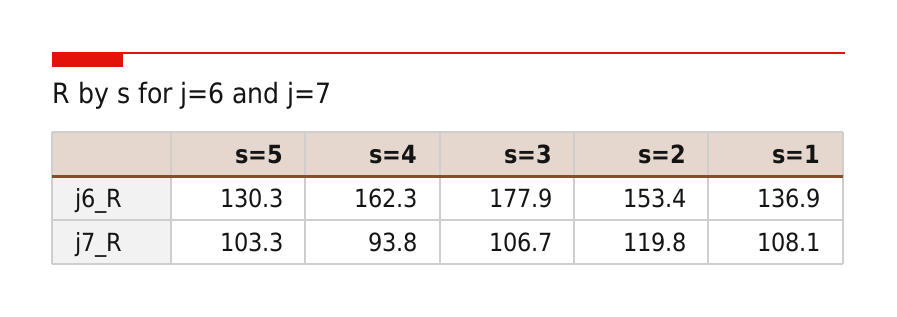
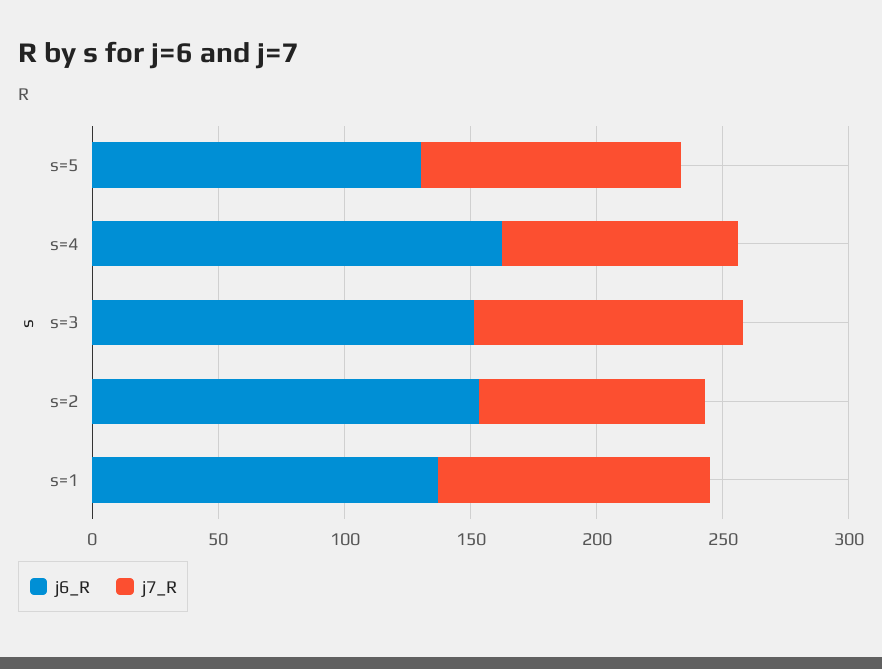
  {
    "j6_R": {
      "s=5": 130.3,
      "s=4": 162.3,
-     "s=3": 177.9,
+     "s=3": 150,
      "s=2": 153.4,
      "s=1": 136.9
    },
    "j7_R": {
      "s=5": 103.3,
      "s=4": 93.8,
      "s=3": 106.7,
-     "s=2": 119.8,
+     "s=2": 90,
      "s=1": 108.1
    }
  }

